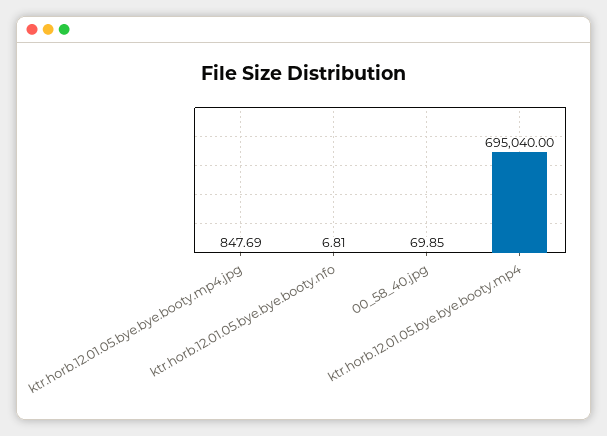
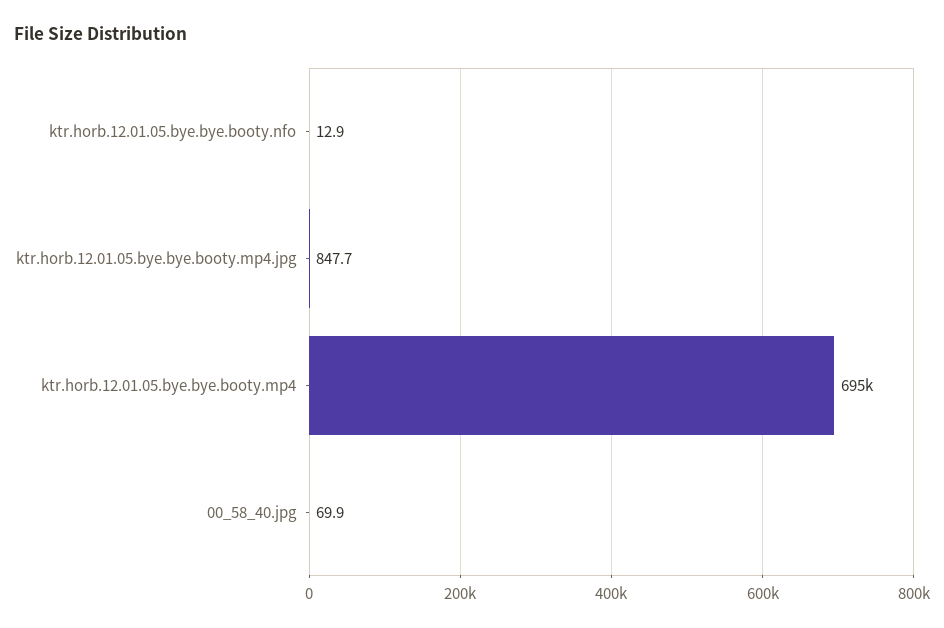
  {
    "ktr.horb.12.01.05.bye.bye.booty.mp4.jpg": 847.69,
-   "ktr.horb.12.01.05.bye.bye.booty.nfo": 6.81,
+   "ktr.horb.12.01.05.bye.bye.booty.nfo": 12.9,
    "00_58_40.jpg": 69.85,
    "ktr.horb.12.01.05.bye.bye.booty.mp4": 695040
  }

